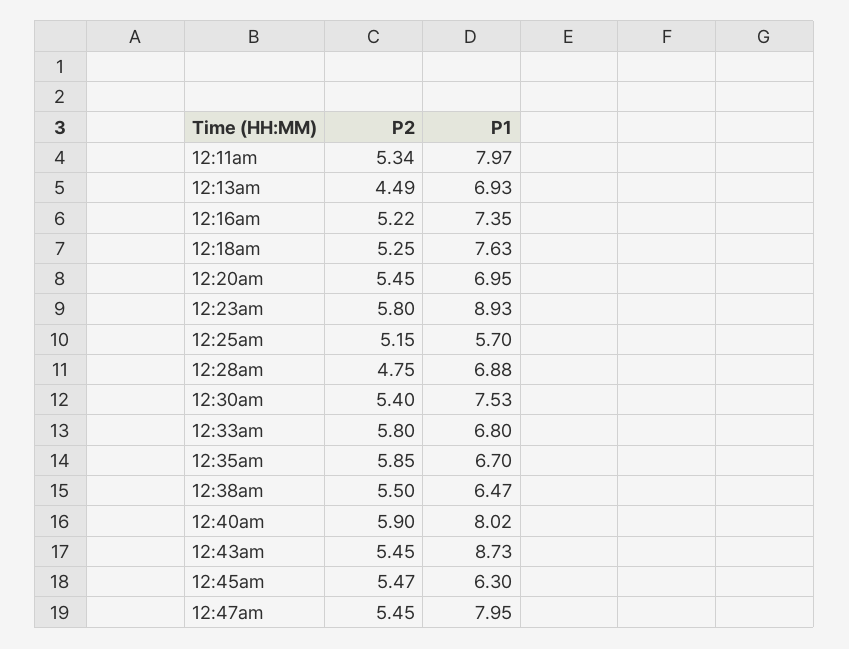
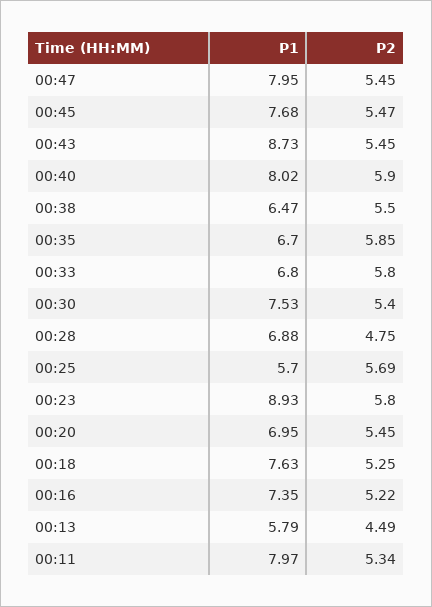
  {
    "P2": {
      "12:11am": 5.34,
      "12:13am": 4.49,
      "12:16am": 5.22,
      "12:18am": 5.25,
      "12:20am": 5.45,
      "12:23am": 5.8,
-     "12:25am": 5.15,
+     "12:25am": 5.69,
      "12:28am": 4.75,
      "12:30am": 5.4,
      "12:33am": 5.8,
      "12:35am": 5.85,
      "12:38am": 5.5,
      "12:40am": 5.9,
      "12:43am": 5.45,
      "12:45am": 5.47,
      "12:47am": 5.45
    },
    "P1": {
      "12:11am": 7.97,
-     "12:13am": 6.93,
+     "12:13am": 5.79,
      "12:16am": 7.35,
      "12:18am": 7.63,
      "12:20am": 6.95,
      "12:23am": 8.93,
      "12:25am": 5.7,
      "12:28am": 6.88,
      "12:30am": 7.53,
      "12:33am": 6.8,
      "12:35am": 6.7,
      "12:38am": 6.47,
      "12:40am": 8.02,
      "12:43am": 8.73,
-     "12:45am": 6.3,
+     "12:45am": 7.68,
      "12:47am": 7.95
    }
  }

